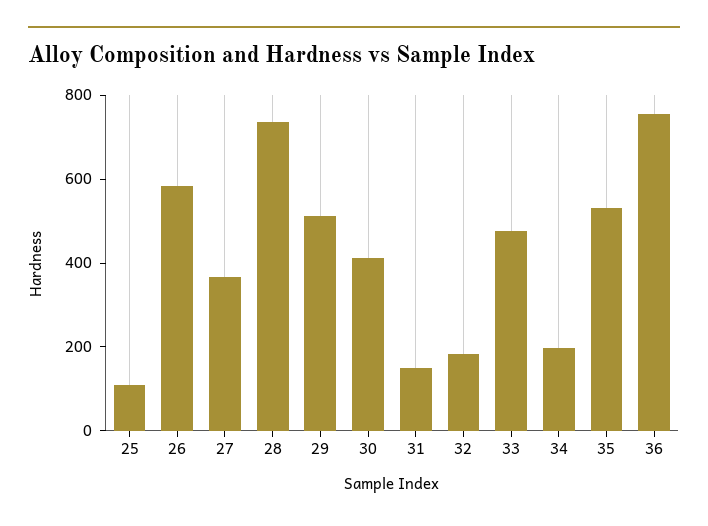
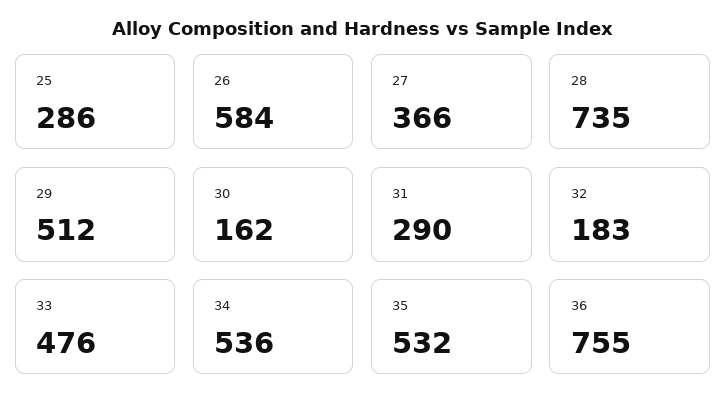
  {
-   "25": 100,
+   "25": 286,
    "26": 584,
    "27": 366,
    "28": 735,
    "29": 512,
-   "30": 400,
+   "30": 162,
-   "31": 150,
+   "31": 290,
    "32": 183,
    "33": 476,
-   "34": 200,
+   "34": 536,
    "35": 532,
    "36": 755
  }

